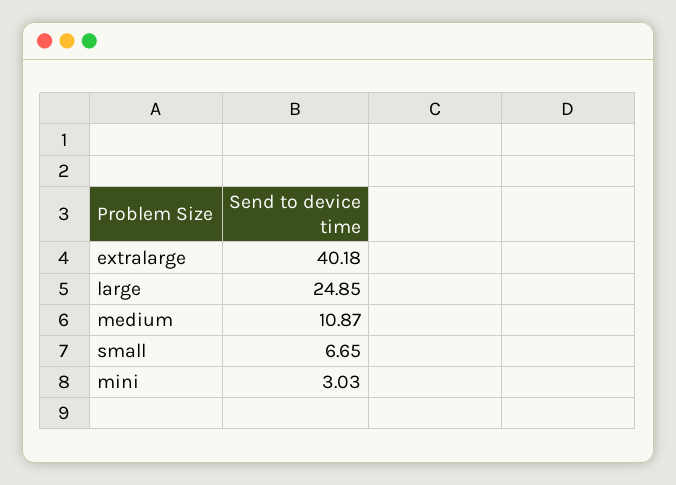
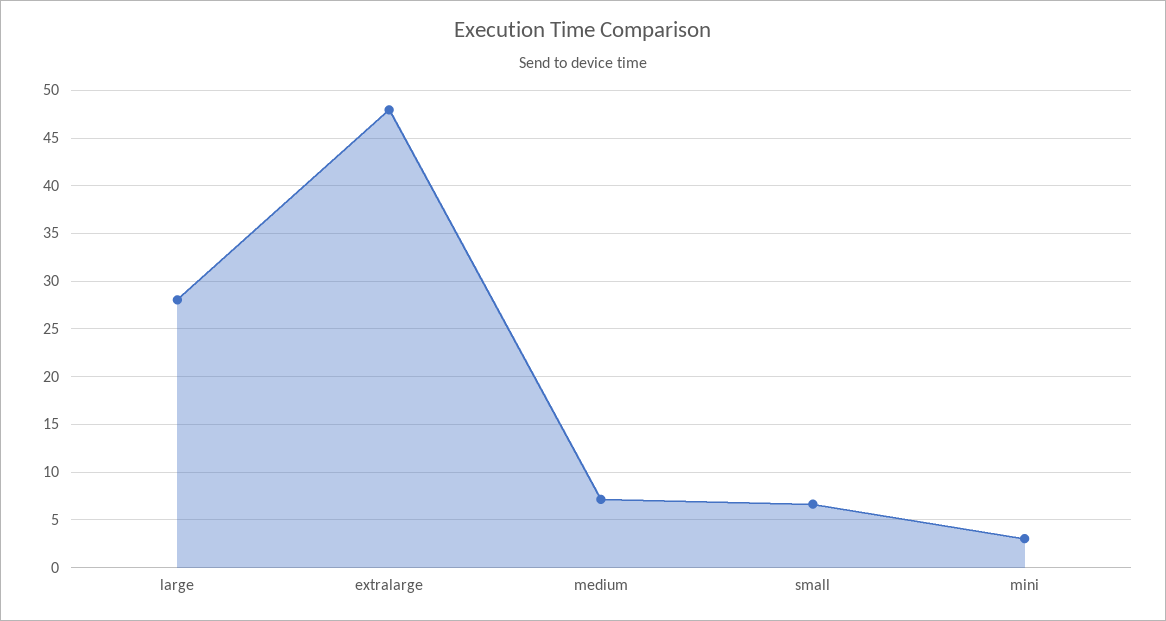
  {
-   "extralarge": 40.18,
+   "extralarge": 48,
-   "large": 24.85,
+   "large": 28,
-   "medium": 10.87,
+   "medium": 7,
    "small": 6.65,
    "mini": 3.03
  }

